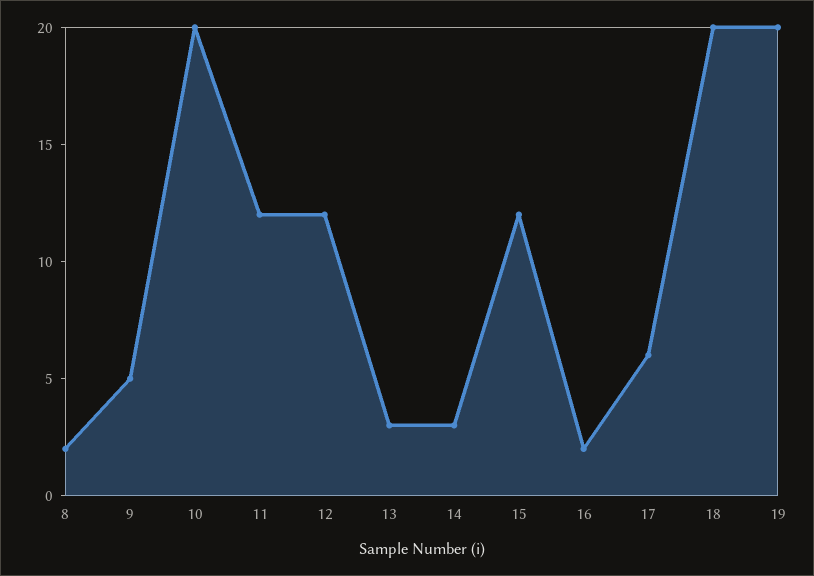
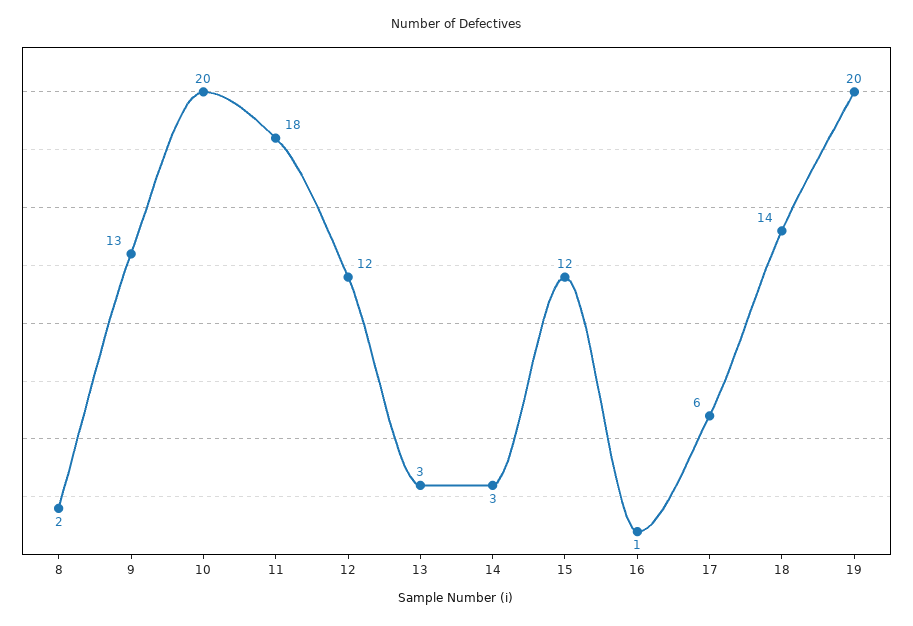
  {
    "8": 2,
-   "9": 5,
+   "9": 13,
    "10": 20,
-   "11": 12,
+   "11": 18,
    "12": 12,
    "13": 3,
    "14": 3,
    "15": 12,
-   "16": 2,
+   "16": 1,
    "17": 6,
-   "18": 20,
+   "18": 14,
    "19": 20
  }

